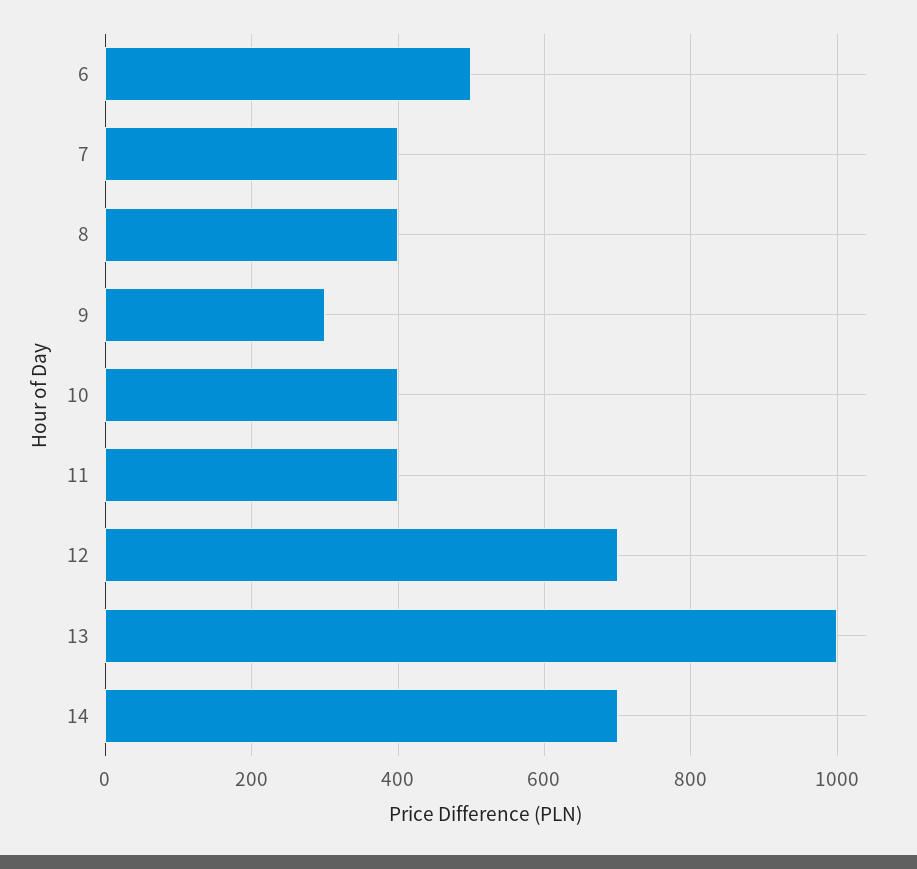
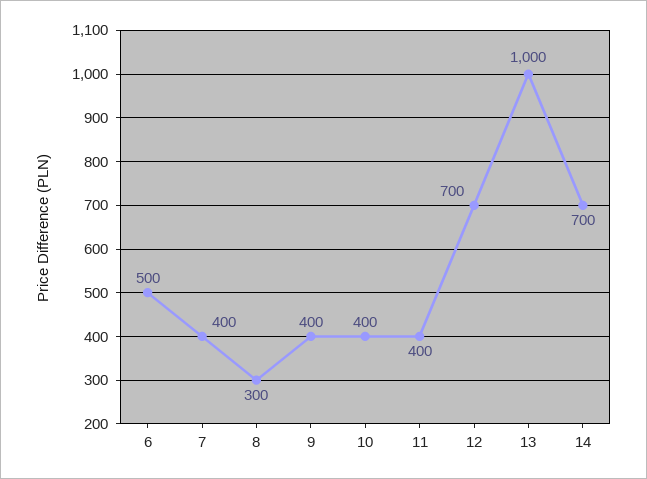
  {
    "6": 500,
    "7": 400,
-   "8": 400,
+   "8": 300,
-   "9": 300,
+   "9": 400,
    "10": 400,
    "11": 400,
    "12": 700,
    "13": 1000,
    "14": 700
  }

